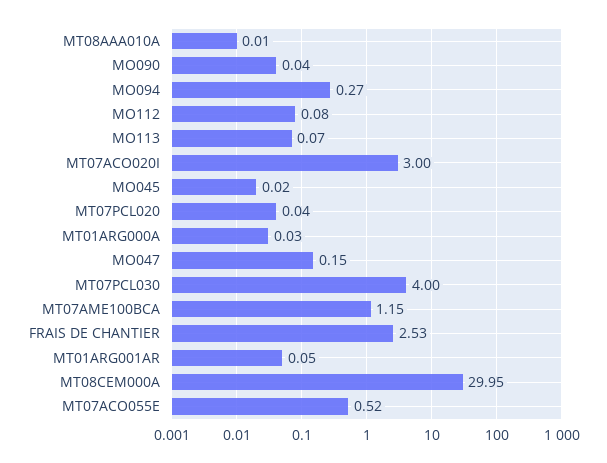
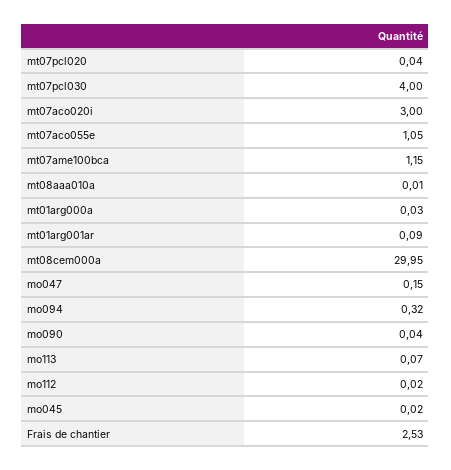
  {
    "MT08AAA010A": 0.01,
    "MO090": 0.04,
-   "MO094": 0.27,
+   "MO094": 0.32,
-   "MO112": 0.08,
+   "MO112": 0.02,
    "MO113": 0.07,
    "MT07ACO020I": 3,
    "MO045": 0.02,
    "MT07PCL020": 0.04,
    "MT01ARG000A": 0.03,
    "MO047": 0.15,
    "MT07PCL030": 4,
    "MT07AME100BCA": 1.15,
    "FRAIS DE CHANTIER": 2.53,
-   "MT01ARG001AR": 0.05,
+   "MT01ARG001AR": 0.09,
    "MT08CEM000A": 29.95,
-   "MT07ACO055E": 0.52
+   "MT07ACO055E": 1.05
  }

